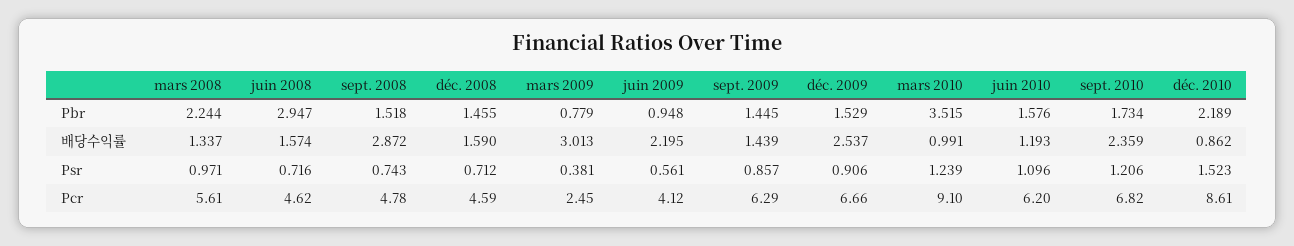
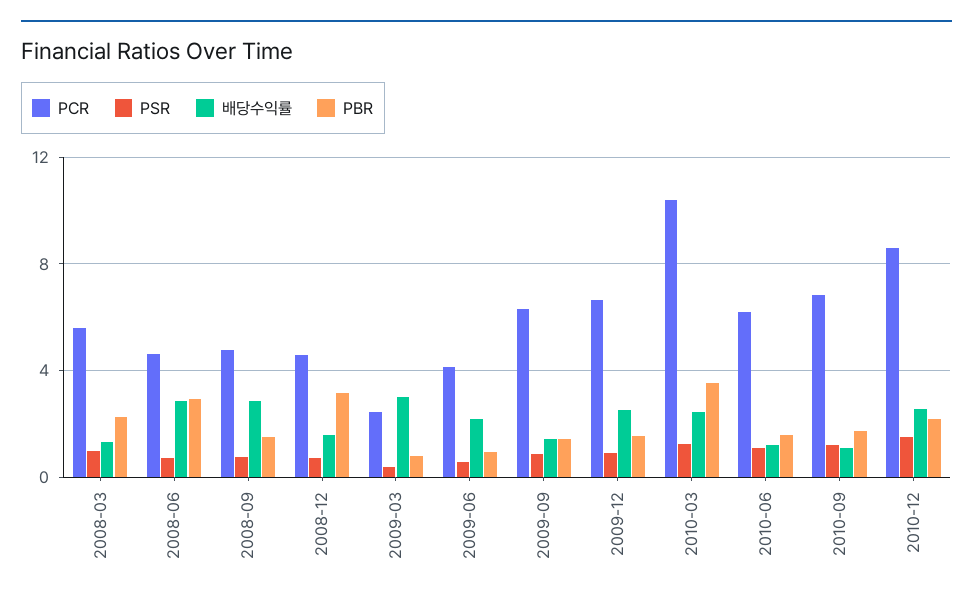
  {
    "Pbr": {
      "mars 2008": 2.244,
      "juin 2008": 2.947,
      "sept. 2008": 1.518,
-     "déc. 2008": 1.455,
+     "déc. 2008": 3,
      "mars 2009": 0.779,
      "juin 2009": 0.948,
      "sept. 2009": 1.445,
      "déc. 2009": 1.529,
      "mars 2010": 3.515,
      "juin 2010": 1.576,
      "sept. 2010": 1.734,
      "déc. 2010": 2.189
    },
    "배당수익률": {
      "mars 2008": 1.337,
-     "juin 2008": 1.574,
+     "juin 2008": 3,
      "sept. 2008": 2.872,
      "déc. 2008": 1.59,
      "mars 2009": 3.013,
      "juin 2009": 2.195,
      "sept. 2009": 1.439,
      "déc. 2009": 2.537,
-     "mars 2010": 0.991,
+     "mars 2010": 2.5,
      "juin 2010": 1.193,
-     "sept. 2010": 2.359,
+     "sept. 2010": 1,
-     "déc. 2010": 0.862
+     "déc. 2010": 2.5
    },
    "Psr": {
      "mars 2008": 0.971,
      "juin 2008": 0.716,
      "sept. 2008": 0.743,
      "déc. 2008": 0.712,
      "mars 2009": 0.381,
      "juin 2009": 0.561,
      "sept. 2009": 0.857,
      "déc. 2009": 0.906,
      "mars 2010": 1.239,
      "juin 2010": 1.096,
      "sept. 2010": 1.206,
      "déc. 2010": 1.523
    },
    "Pcr": {
      "mars 2008": 5.61,
      "juin 2008": 4.62,
      "sept. 2008": 4.78,
      "déc. 2008": 4.59,
      "mars 2009": 2.45,
      "juin 2009": 4.12,
      "sept. 2009": 6.29,
      "déc. 2009": 6.66,
-     "mars 2010": 9.1,
+     "mars 2010": 10.5,
      "juin 2010": 6.2,
      "sept. 2010": 6.82,
      "déc. 2010": 8.61
    }
  }

